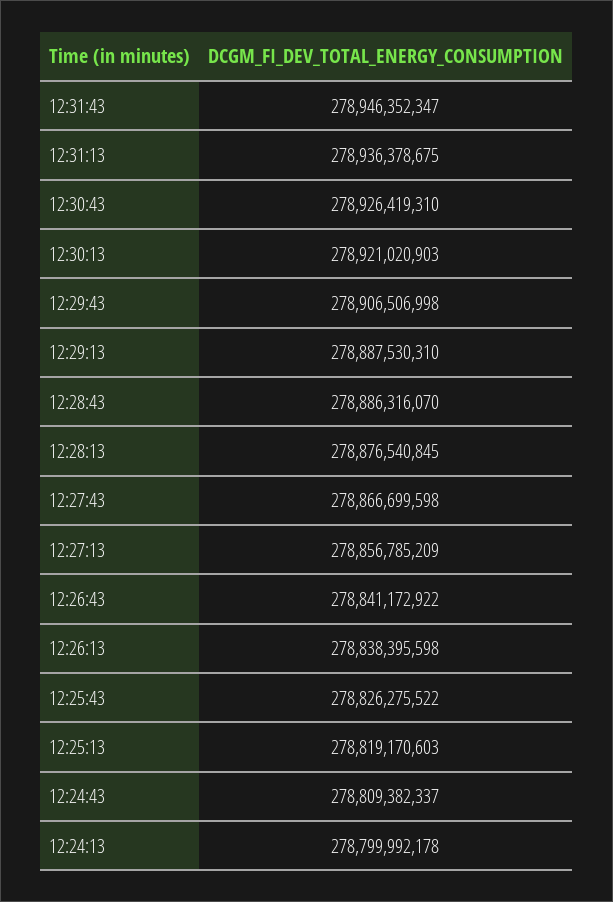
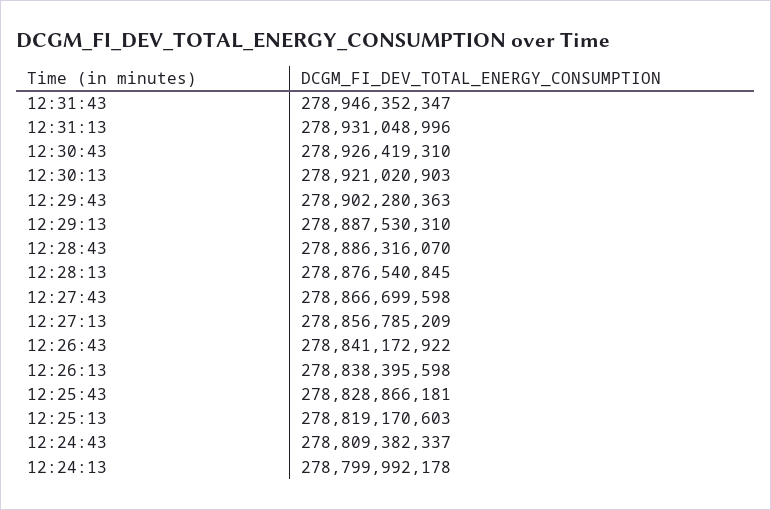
  {
    "12:31:43": 278946352347,
-   "12:31:13": 278936378675,
+   "12:31:13": 278931048996,
    "12:30:43": 278926419310,
    "12:30:13": 278921020903,
-   "12:29:43": 278906506998,
+   "12:29:43": 278902280363,
    "12:29:13": 278887530310,
    "12:28:43": 278886316070,
    "12:28:13": 278876540845,
    "12:27:43": 278866699598,
    "12:27:13": 278856785209,
    "12:26:43": 278841172922,
    "12:26:13": 278838395598,
-   "12:25:43": 278826275522,
+   "12:25:43": 278828866181,
    "12:25:13": 278819170603,
    "12:24:43": 278809382337,
    "12:24:13": 278799992178
  }

